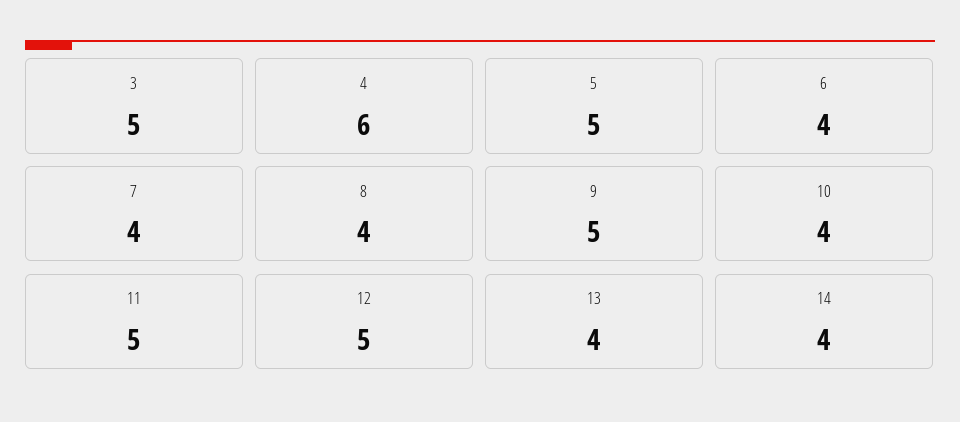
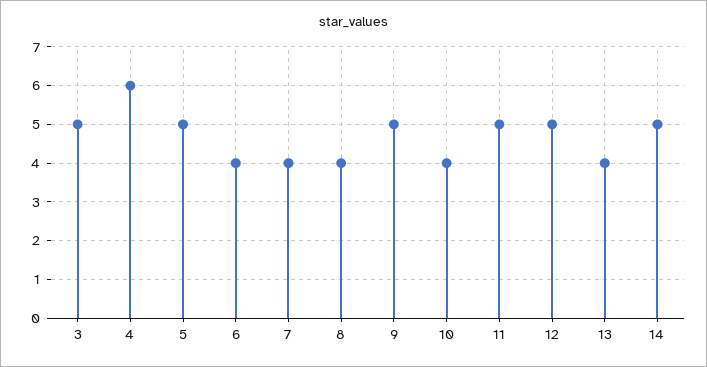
  {
    "3": 5,
    "4": 6,
    "5": 5,
    "6": 4,
    "7": 4,
    "8": 4,
    "9": 5,
    "10": 4,
    "11": 5,
    "12": 5,
    "13": 4,
-   "14": 4
+   "14": 5
  }

